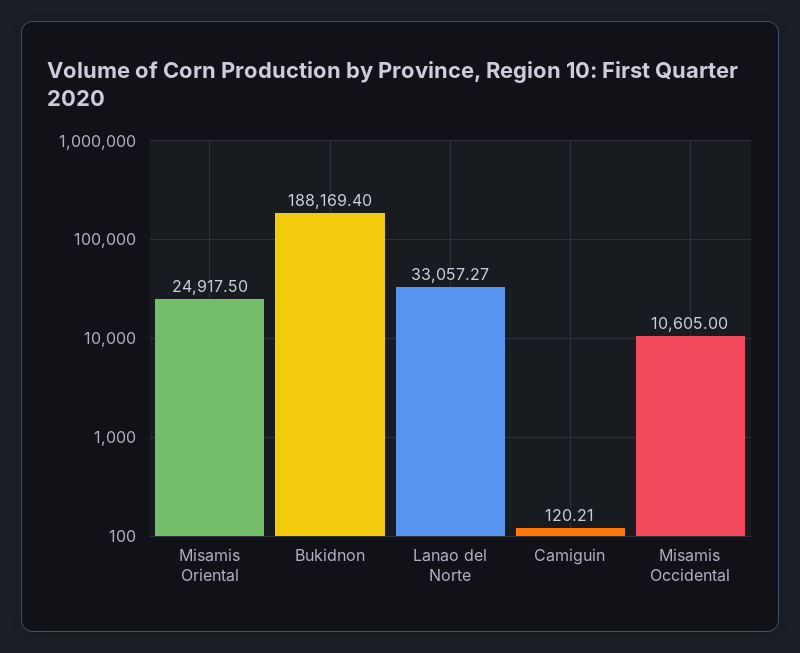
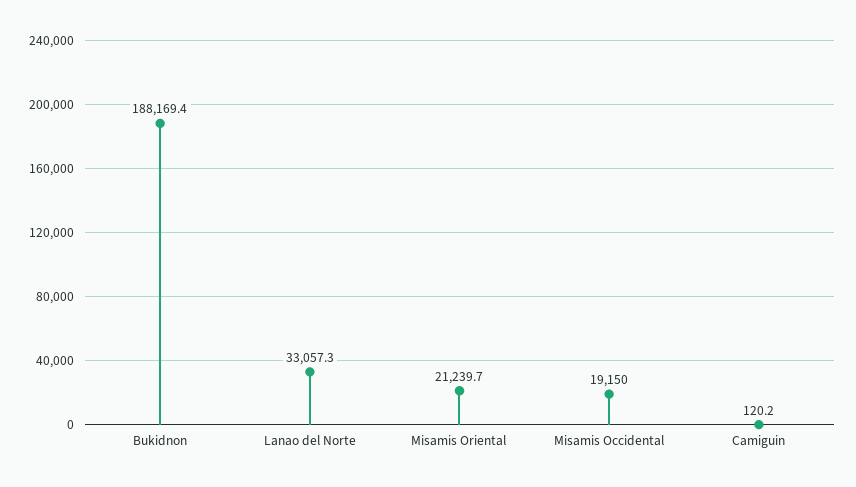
  {
-   "Misamis Oriental": 24917.5,
+   "Misamis Oriental": 21239.7,
    "Bukidnon": 188169.4,
    "Lanao del Norte": 33057.27,
    "Camiguin": 120.21,
-   "Misamis Occidental": 10605
+   "Misamis Occidental": 19150
  }

